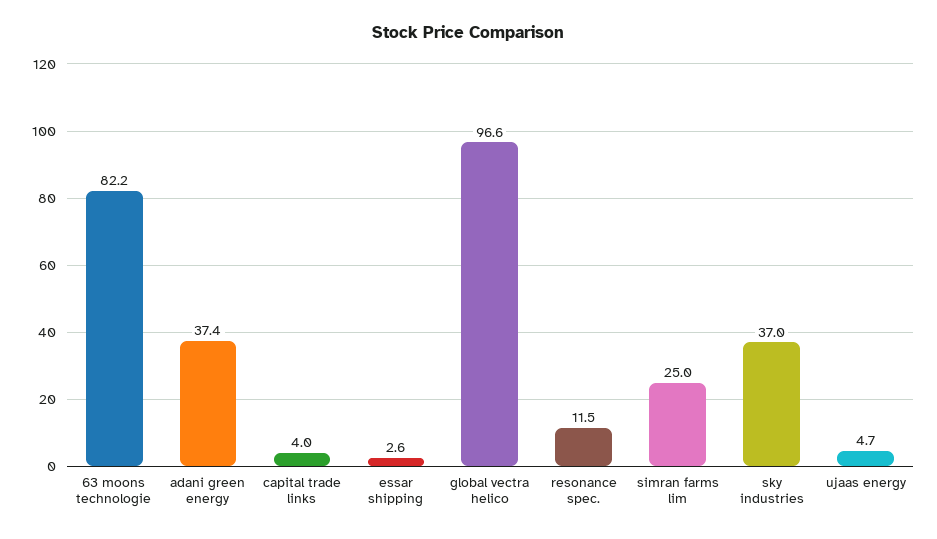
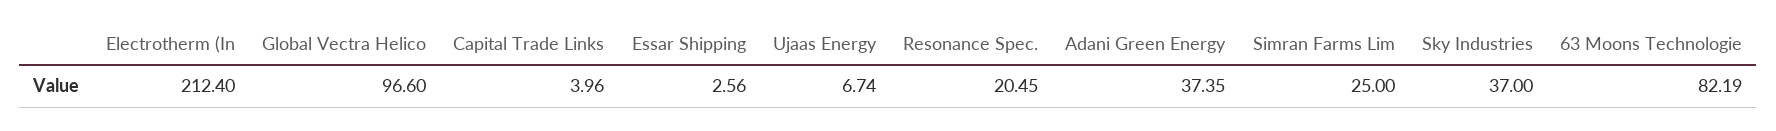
  {
    "63 moons technologie": 82.19,
    "adani green energy": 37.35,
    "capital trade links": 3.96,
    "essar shipping": 2.56,
    "global vectra helico": 96.6,
-   "resonance spec.": 11.5,
+   "resonance spec.": 20.45,
    "simran farms lim": 25,
    "sky industries": 37,
-   "ujaas energy": 4.7
+   "ujaas energy": 6.74,
+   "Electrotherm (In": 212.4
  }

